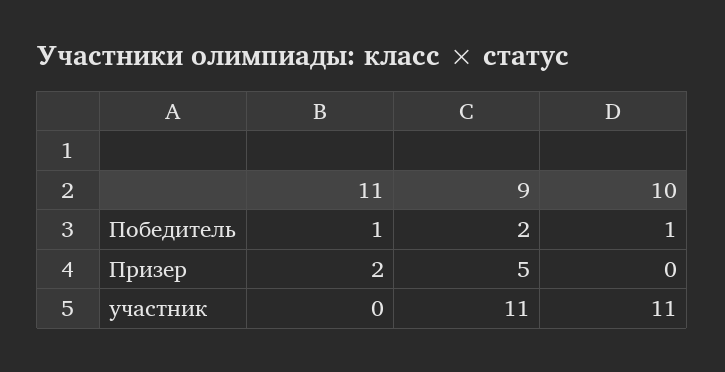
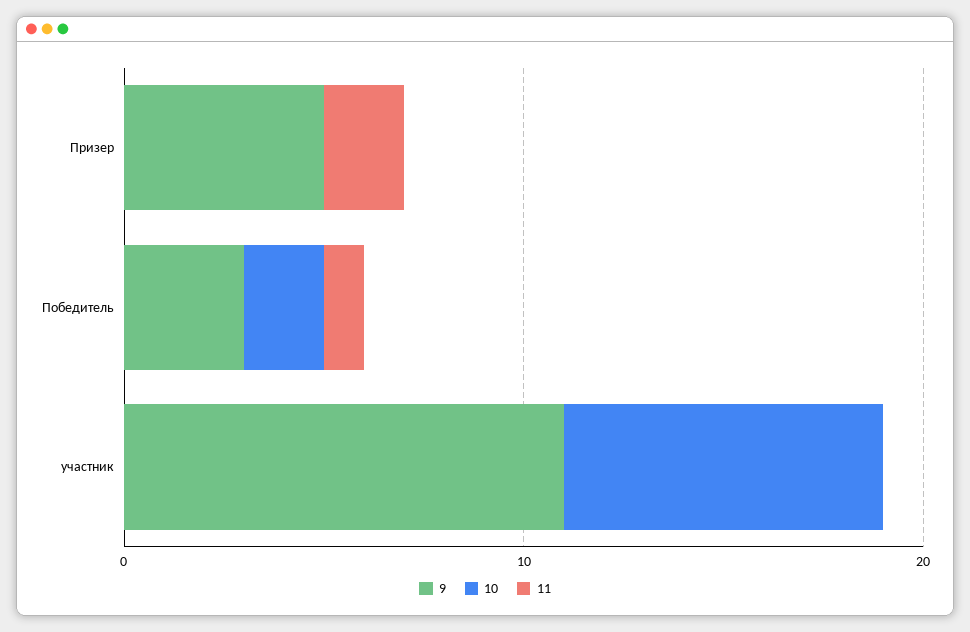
  {
    "11": {
      "Победитель": 1,
      "Призер": 2,
      "участник": 0
    },
    "9": {
-     "Победитель": 2,
+     "Победитель": 3,
      "Призер": 5,
      "участник": 11
    },
    "10": {
-     "Победитель": 1,
+     "Победитель": 2,
      "Призер": 0,
-     "участник": 11
+     "участник": 8
    }
  }

